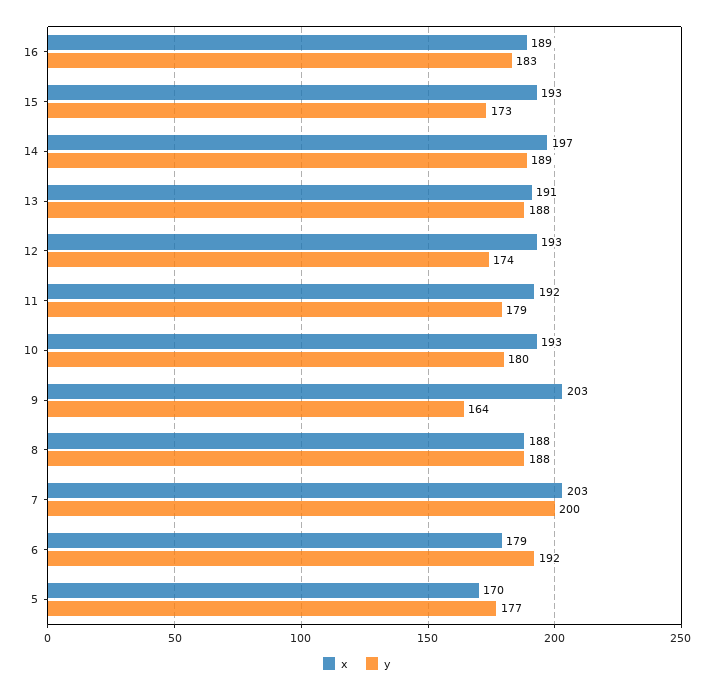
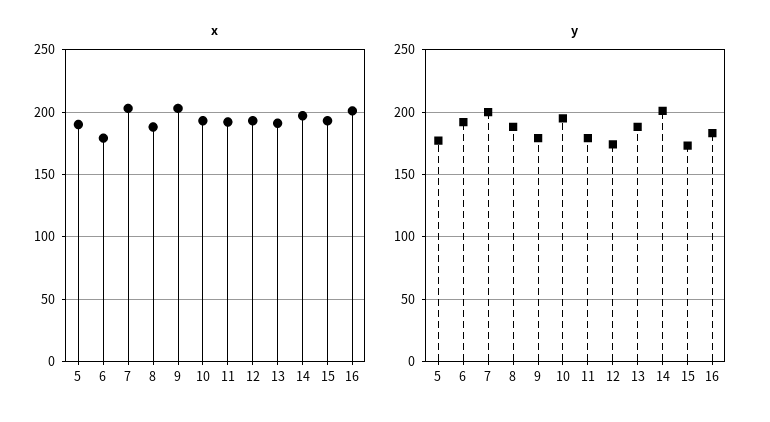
  {
    "x": {
-     "16": 189,
+     "16": 200,
      "15": 193,
      "14": 197,
      "13": 191,
      "12": 193,
      "11": 192,
      "10": 193,
      "9": 203,
      "8": 188,
      "7": 203,
      "6": 179,
-     "5": 170
+     "5": 190
    },
    "y": {
      "16": 183,
      "15": 173,
-     "14": 189,
+     "14": 200,
      "13": 188,
      "12": 174,
      "11": 179,
-     "10": 180,
+     "10": 195,
-     "9": 164,
+     "9": 180,
      "8": 188,
      "7": 200,
      "6": 192,
      "5": 177
    }
  }

